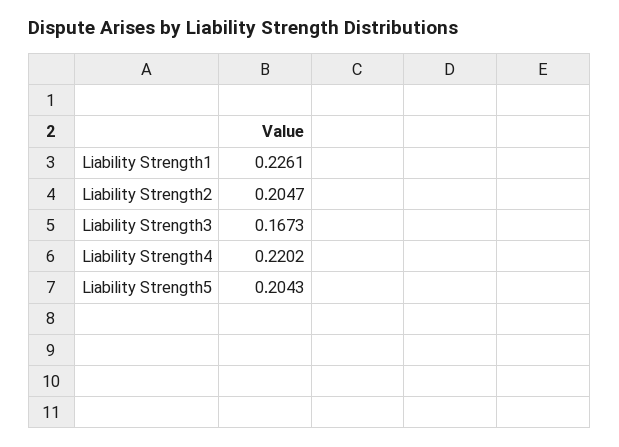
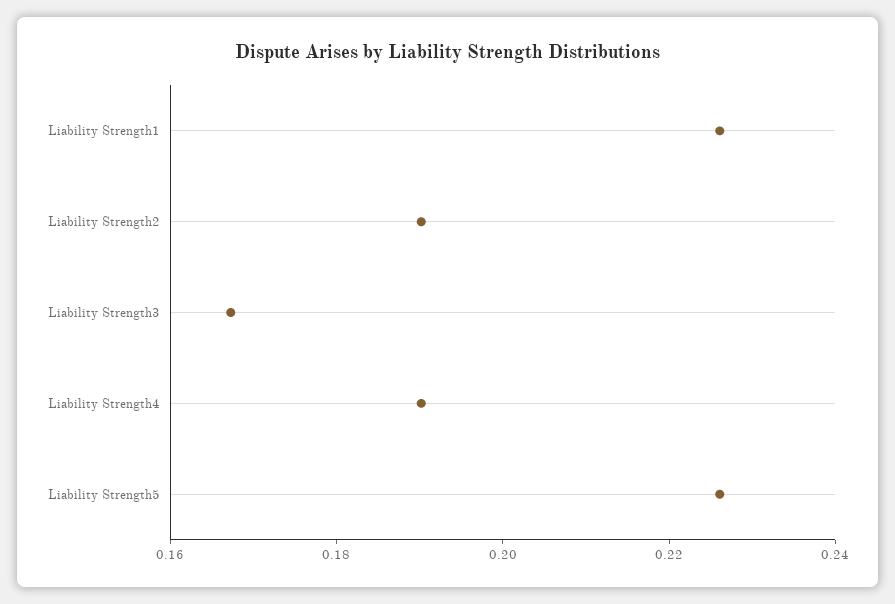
  {
    "Liability Strength1": 0.2261,
-   "Liability Strength2": 0.2047,
+   "Liability Strength2": 0.19,
    "Liability Strength3": 0.1673,
-   "Liability Strength4": 0.2202,
+   "Liability Strength4": 0.19,
-   "Liability Strength5": 0.2043
+   "Liability Strength5": 0.225
  }

